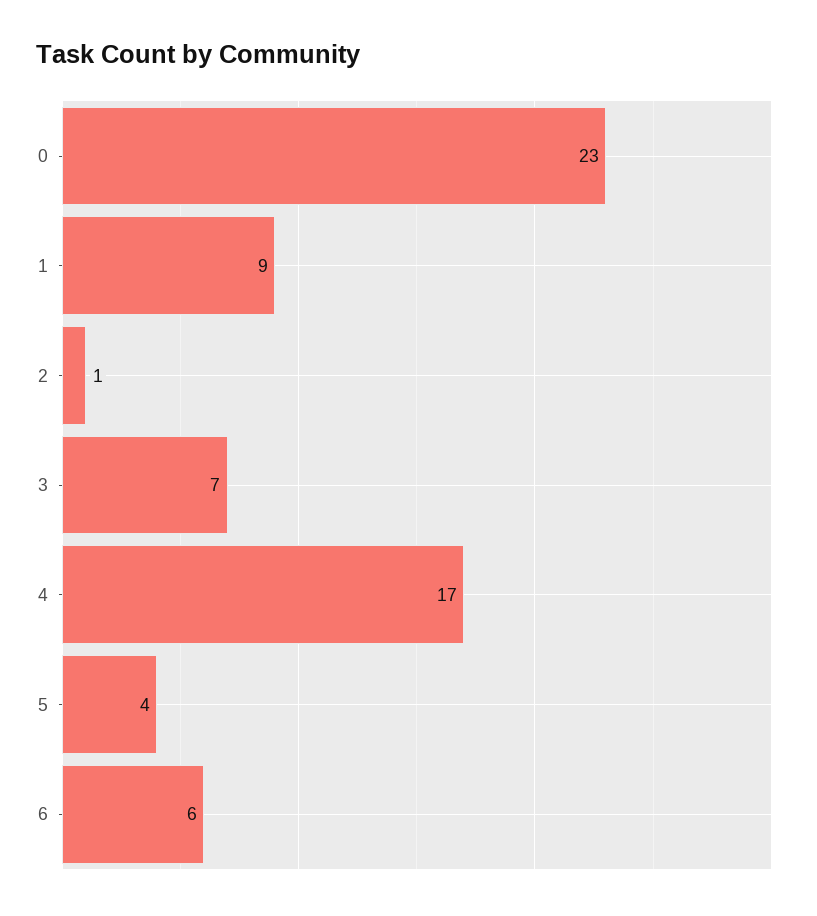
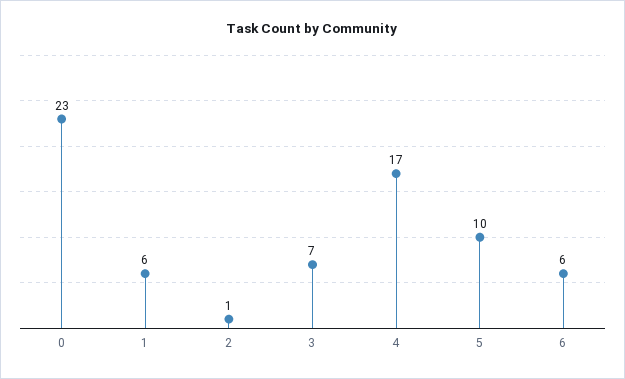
  {
    "0": 23,
-   "1": 9,
+   "1": 6,
    "2": 1,
    "3": 7,
    "4": 17,
-   "5": 4,
+   "5": 10,
    "6": 6
  }

